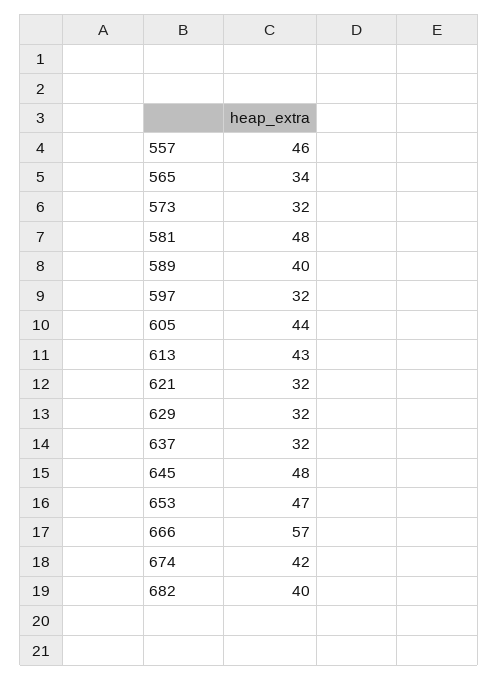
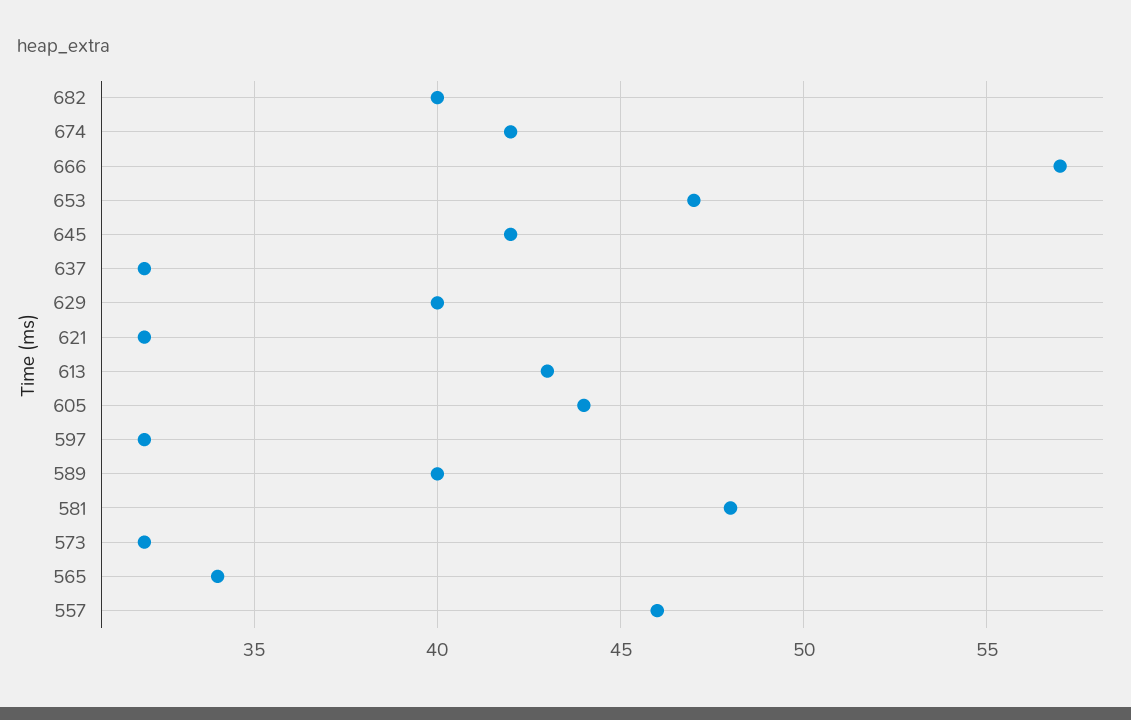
  {
    "557": 46,
    "565": 34,
    "573": 32,
    "581": 48,
    "589": 40,
    "597": 32,
    "605": 44,
    "613": 43,
    "621": 32,
-   "629": 32,
+   "629": 40,
    "637": 32,
-   "645": 48,
+   "645": 42,
    "653": 47,
    "666": 57,
    "674": 42,
    "682": 40
  }

